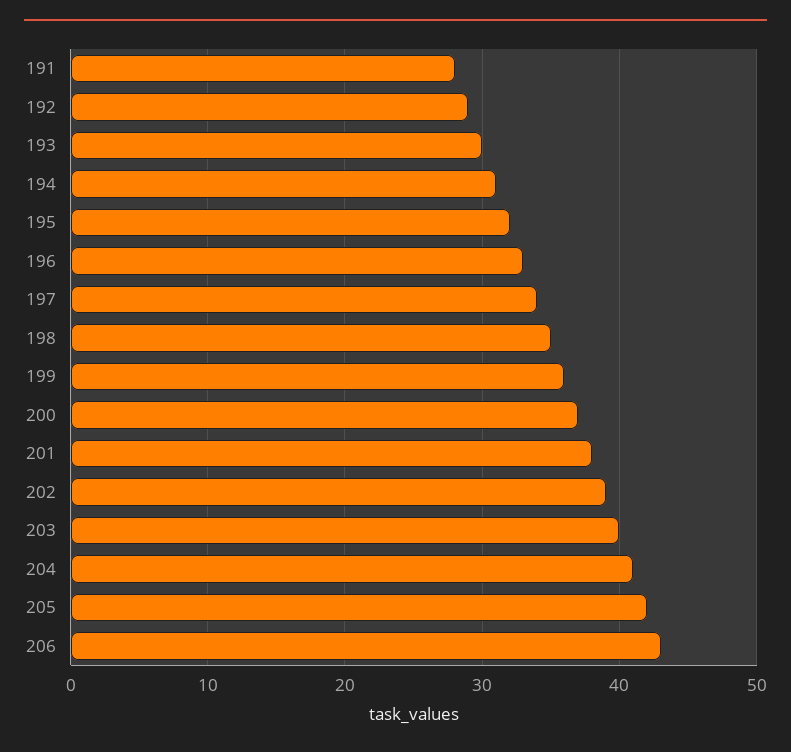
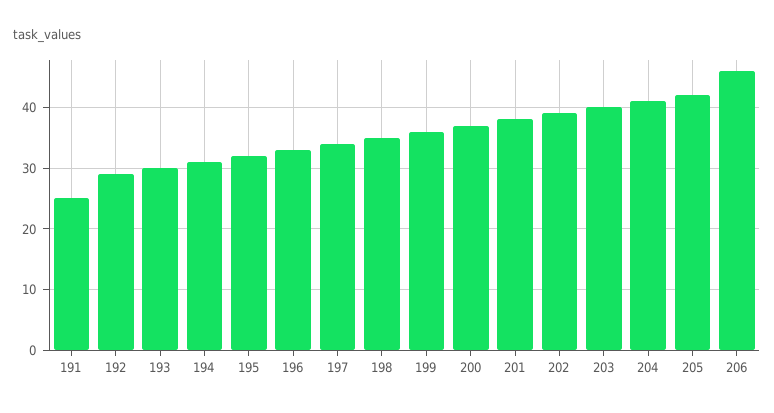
  {
-   "191": 28,
+   "191": 25,
    "192": 29,
    "193": 30,
    "194": 31,
    "195": 32,
    "196": 33,
    "197": 34,
    "198": 35,
    "199": 36,
    "200": 37,
    "201": 38,
    "202": 39,
    "203": 40,
    "204": 41,
    "205": 42,
-   "206": 43
+   "206": 46
  }

